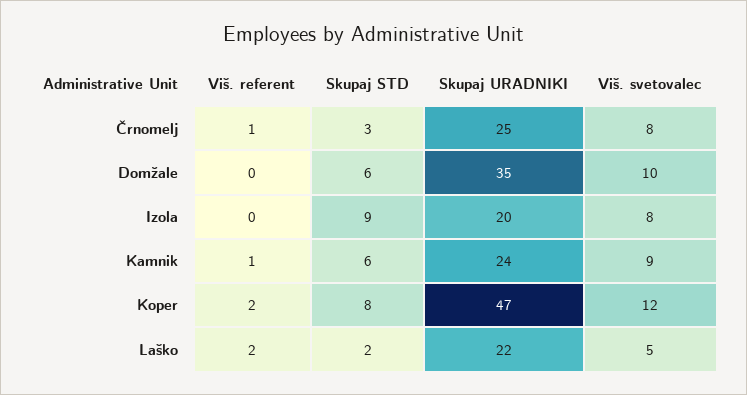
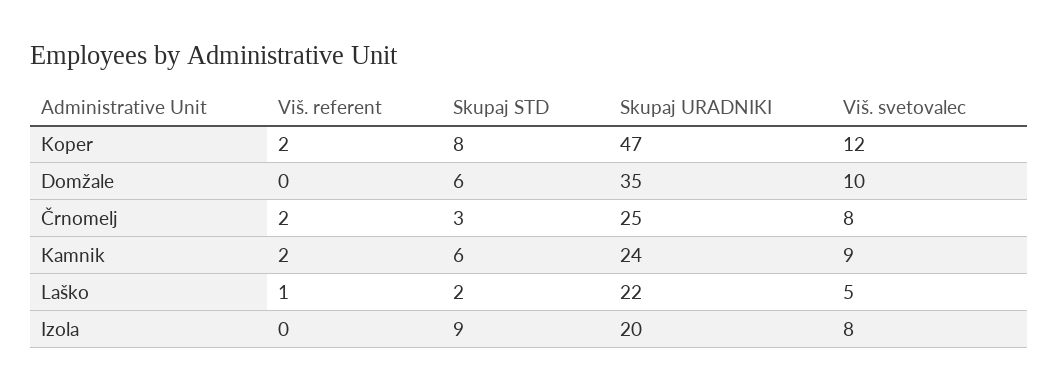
  {
    "Viš. referent": {
-     "Črnomelj": 1,
+     "Črnomelj": 2,
      "Domžale": 0,
      "Izola": 0,
-     "Kamnik": 1,
+     "Kamnik": 2,
      "Koper": 2,
-     "Laško": 2
+     "Laško": 1
    },
    "Skupaj STD": {
      "Črnomelj": 3,
      "Domžale": 6,
      "Izola": 9,
      "Kamnik": 6,
      "Koper": 8,
      "Laško": 2
    },
    "Skupaj URADNIKI": {
      "Črnomelj": 25,
      "Domžale": 35,
      "Izola": 20,
      "Kamnik": 24,
      "Koper": 47,
      "Laško": 22
    },
    "Viš. svetovalec": {
      "Črnomelj": 8,
      "Domžale": 10,
      "Izola": 8,
      "Kamnik": 9,
      "Koper": 12,
      "Laško": 5
    }
  }

